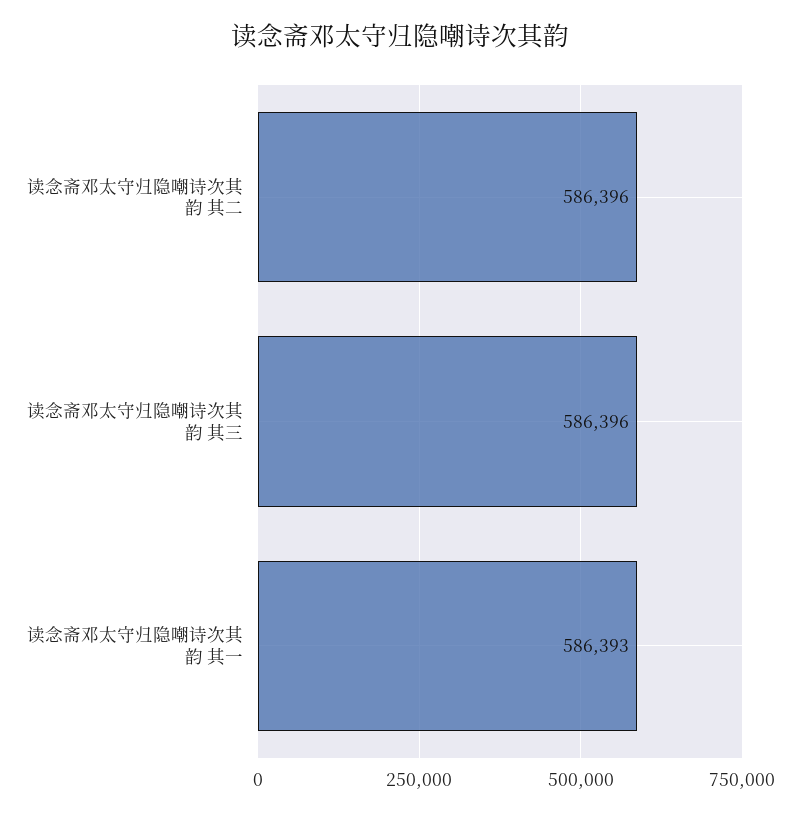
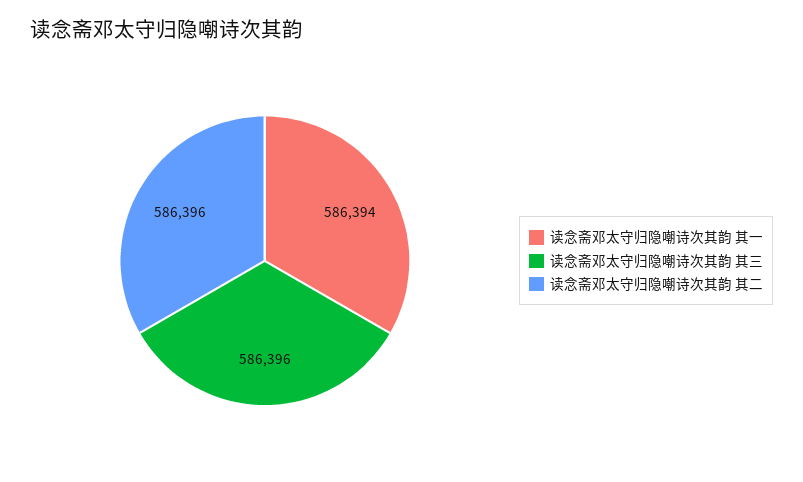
  {
    "读念斋邓太守归隐嘲诗次其韵 其二": 586396,
    "读念斋邓太守归隐嘲诗次其韵 其三": 586396,
-   "读念斋邓太守归隐嘲诗次其韵 其一": 586393
+   "读念斋邓太守归隐嘲诗次其韵 其一": 586394
  }

